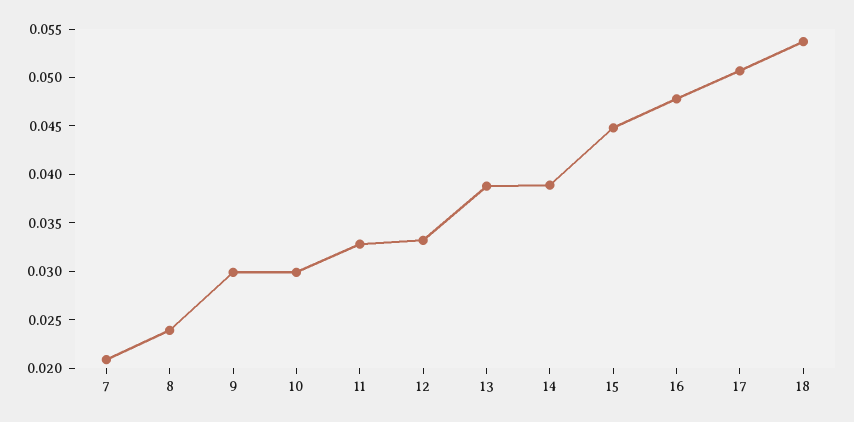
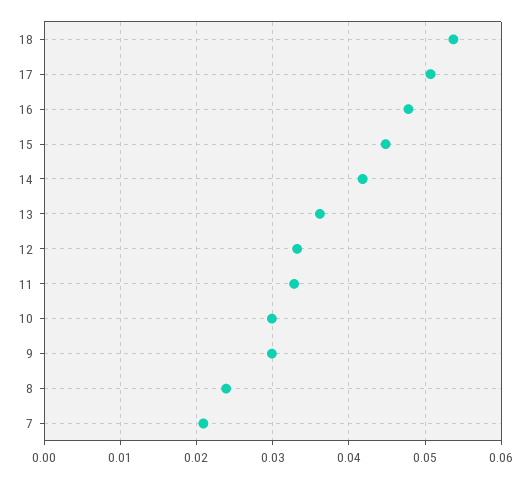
  {
    "7": 0.021,
    "8": 0.024,
    "9": 0.03,
    "10": 0.03,
    "11": 0.033,
    "12": 0.033,
-   "13": 0.039,
+   "13": 0.036,
-   "14": 0.039,
+   "14": 0.042,
    "15": 0.045,
    "16": 0.048,
    "17": 0.051,
    "18": 0.054
  }

